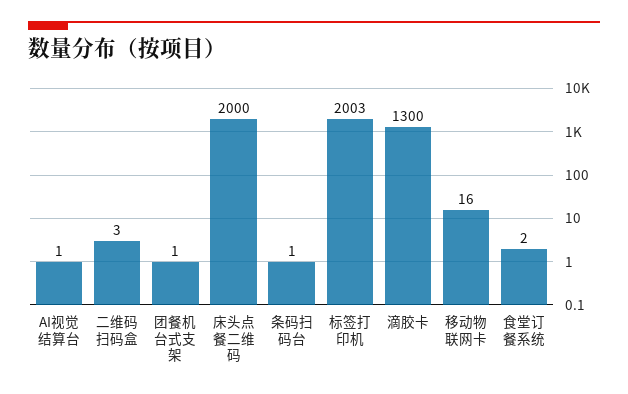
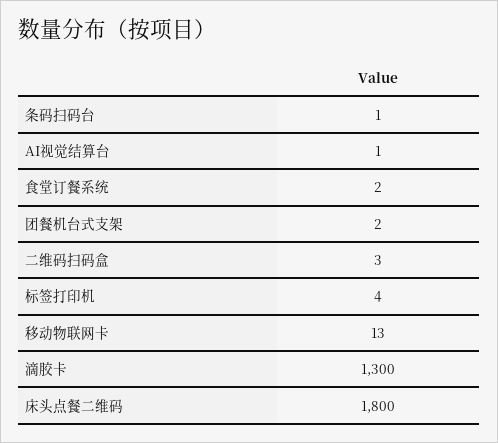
  {
    "AI视觉结算台": 1,
    "二维码扫码盒": 3,
-   "团餐机台式支架": 1,
+   "团餐机台式支架": 2,
-   "床头点餐二维码": 2000,
+   "床头点餐二维码": 1800,
    "条码扫码台": 1,
-   "标签打印机": 2003,
+   "标签打印机": 4,
    "滴胶卡": 1300,
-   "移动物联网卡": 16,
+   "移动物联网卡": 13,
    "食堂订餐系统": 2
  }

